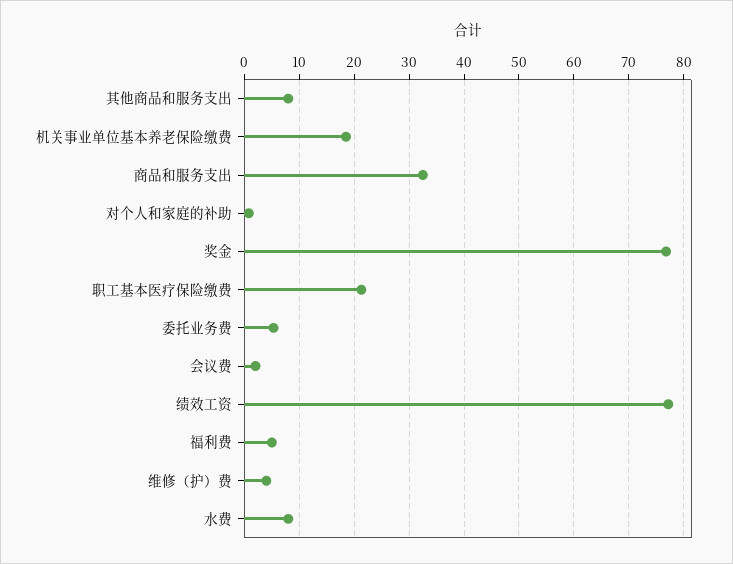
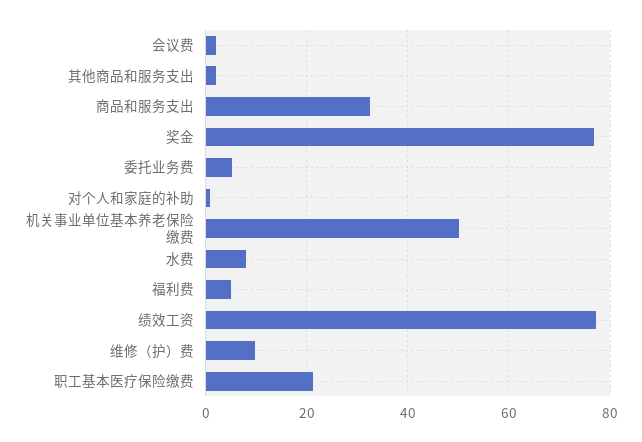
  {
-   "其他商品和服务支出": 8,
+   "其他商品和服务支出": 2,
-   "机关事业单位基本养老保险缴费": 18,
+   "机关事业单位基本养老保险缴费": 50,
    "商品和服务支出": 32,
    "对个人和家庭的补助": 0,
    "奖金": 76,
    "职工基本医疗保险缴费": 22,
    "委托业务费": 6,
    "会议费": 2,
    "绩效工资": 78,
    "福利费": 6,
-   "维修（护）费": 4,
+   "维修（护）费": 10,
    "水费": 8
  }

